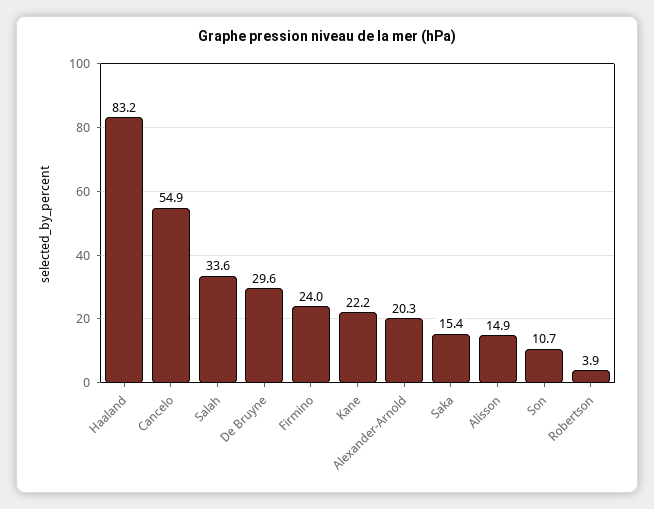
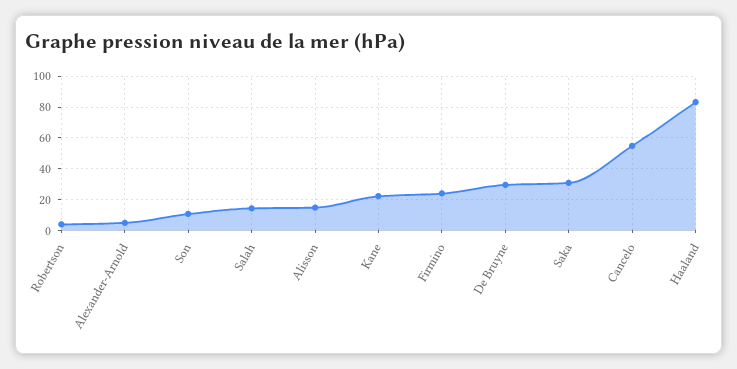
  {
    "Haaland": 83.2,
    "Cancelo": 54.9,
-   "Salah": 33.6,
+   "Salah": 15,
    "De Bruyne": 29.6,
    "Firmino": 24,
    "Kane": 22.2,
-   "Alexander-Arnold": 20.3,
+   "Alexander-Arnold": 5,
-   "Saka": 15.4,
+   "Saka": 30,
    "Alisson": 14.9,
    "Son": 10.7,
    "Robertson": 3.9
  }

